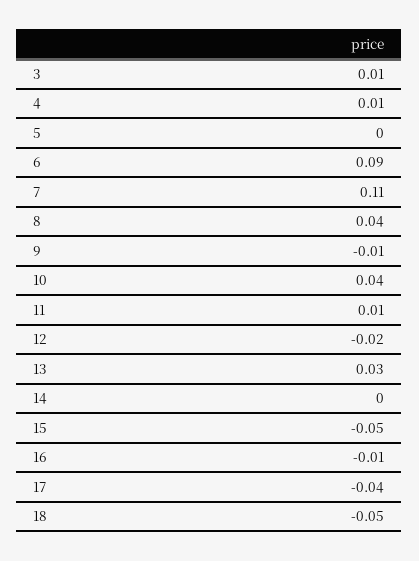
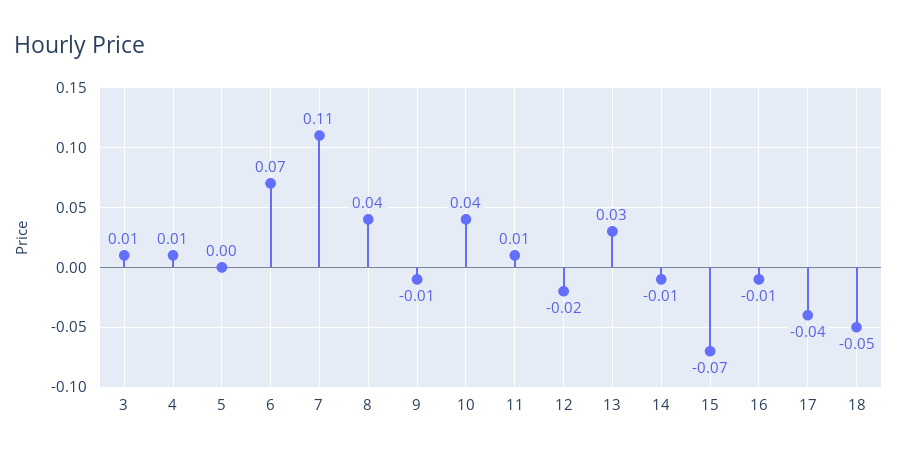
  {
    "3": 0.01,
    "4": 0.01,
    "5": 0,
-   "6": 0.09,
+   "6": 0.07,
    "7": 0.11,
    "8": 0.04,
    "9": -0.01,
    "10": 0.04,
    "11": 0.01,
    "12": -0.02,
    "13": 0.03,
-   "14": 0,
+   "14": -0.01,
-   "15": -0.05,
+   "15": -0.07,
    "16": -0.01,
    "17": -0.04,
    "18": -0.05
  }

